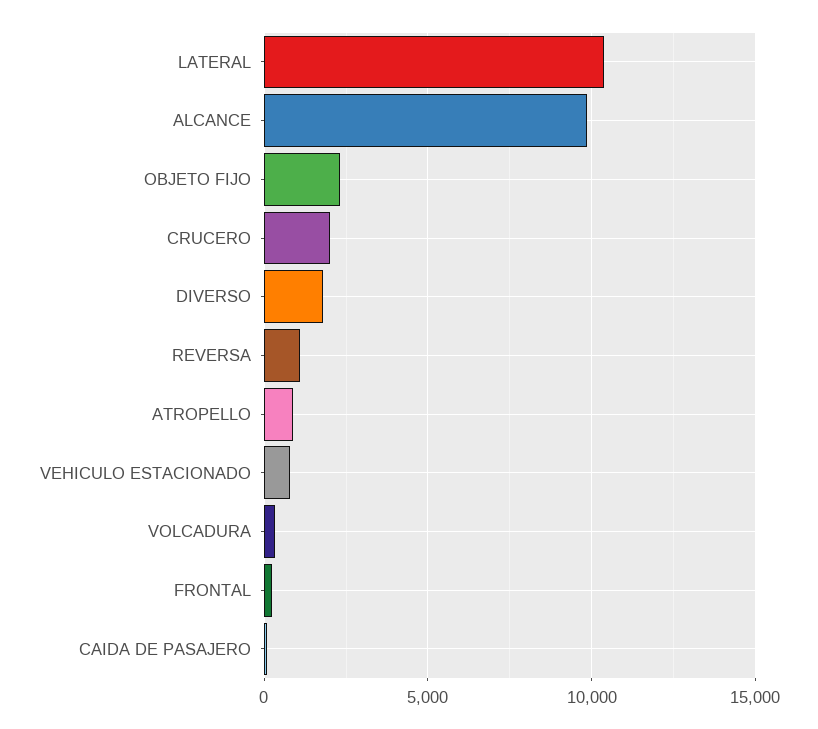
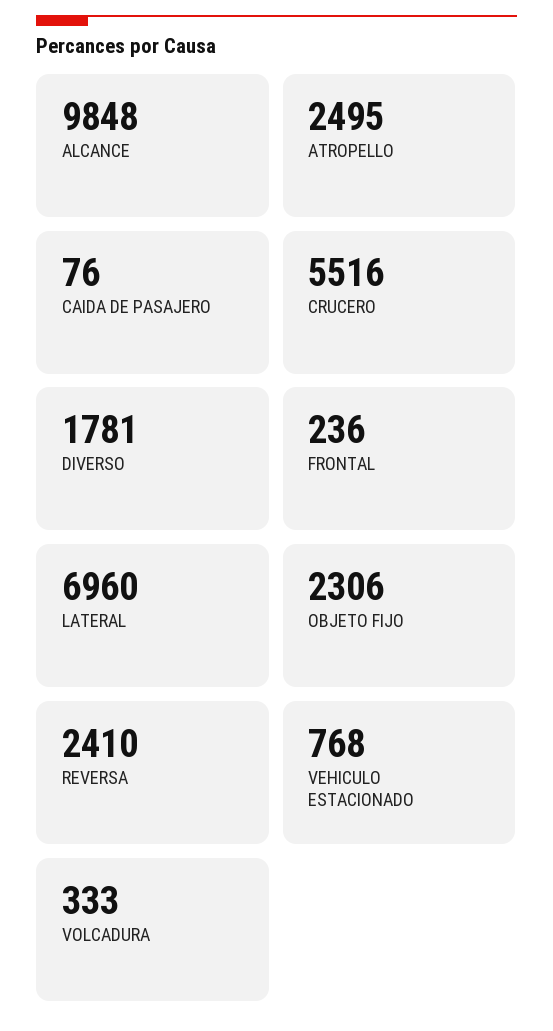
  {
-   "LATERAL": 10500,
+   "LATERAL": 6960,
    "ALCANCE": 9848,
    "OBJETO FIJO": 2306,
-   "CRUCERO": 2000,
+   "CRUCERO": 5516,
    "DIVERSO": 1781,
-   "REVERSA": 1000,
+   "REVERSA": 2410,
-   "ATROPELLO": 1000,
+   "ATROPELLO": 2495,
    "VEHICULO ESTACIONADO": 768,
    "VOLCADURA": 333,
    "FRONTAL": 236,
    "CAIDA DE PASAJERO": 76
  }

